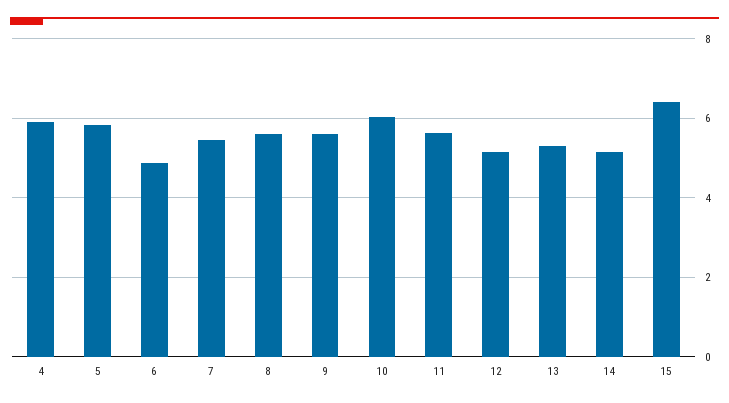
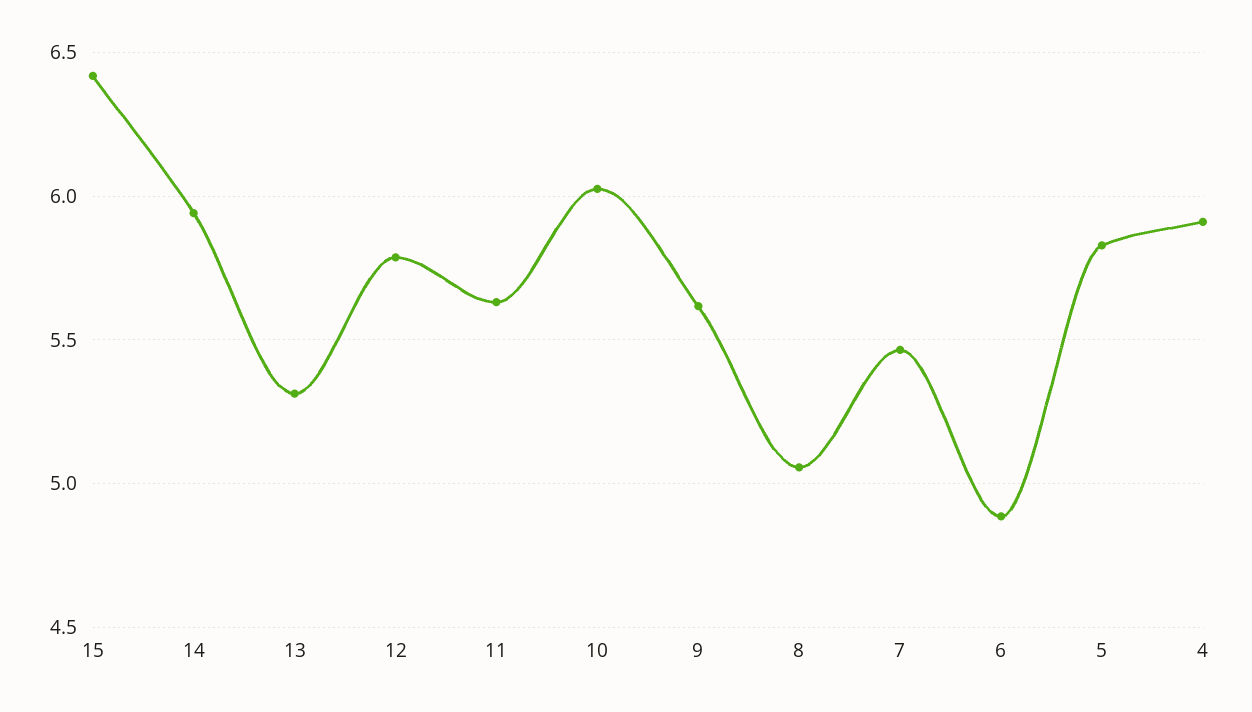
  {
    "4": 5.9,
    "5": 5.85,
    "6": 4.9,
    "7": 5.45,
-   "8": 5.6,
+   "8": 5.05,
    "9": 5.6,
    "10": 6.05,
    "11": 5.65,
-   "12": 5.2,
+   "12": 5.8,
    "13": 5.3,
-   "14": 5.2,
+   "14": 5.95,
    "15": 6.4
  }

